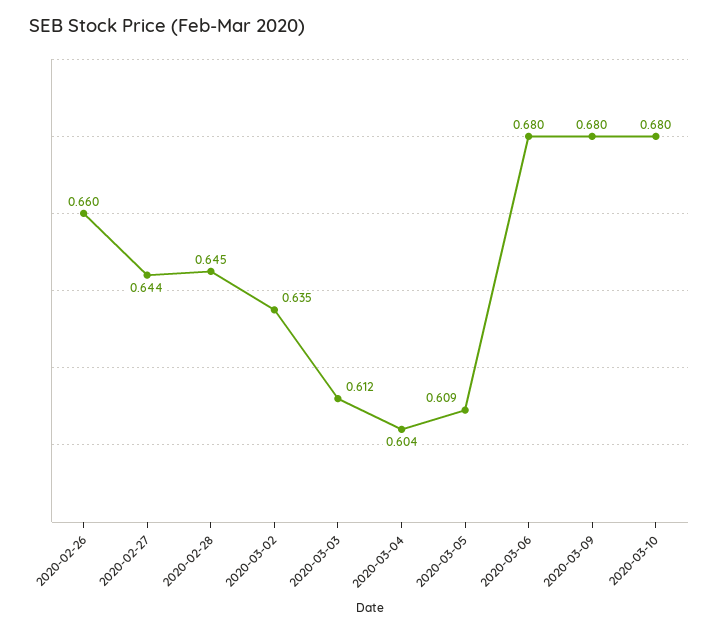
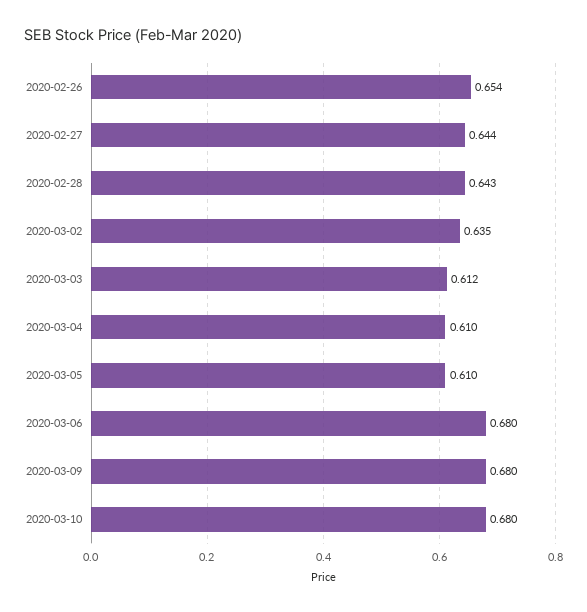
  {
-   "2020-02-26": 0.66,
+   "2020-02-26": 0.654,
    "2020-02-27": 0.644,
-   "2020-02-28": 0.645,
+   "2020-02-28": 0.643,
    "2020-03-02": 0.635,
    "2020-03-03": 0.612,
-   "2020-03-04": 0.604,
+   "2020-03-04": 0.61,
-   "2020-03-05": 0.609,
+   "2020-03-05": 0.61,
    "2020-03-06": 0.68,
    "2020-03-09": 0.68,
    "2020-03-10": 0.68
  }

